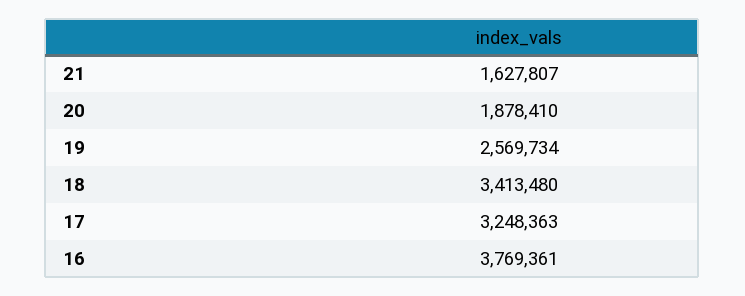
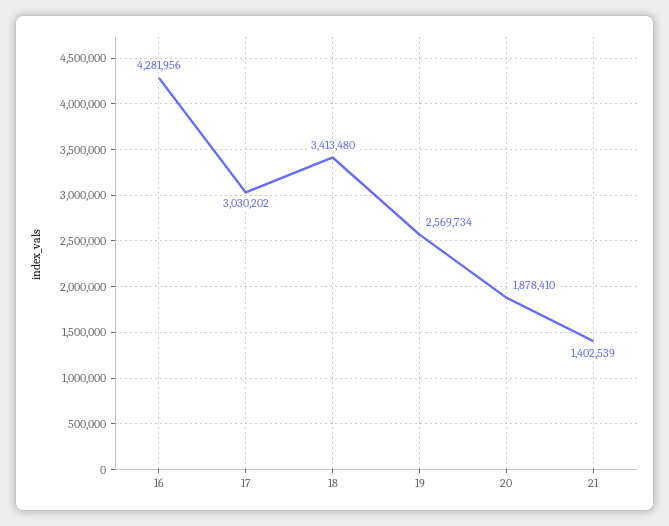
  {
-   "21": 1627807,
+   "21": 1402539,
    "20": 1878410,
    "19": 2569734,
    "18": 3413480,
-   "17": 3248363,
+   "17": 3030202,
-   "16": 3769361
+   "16": 4281956
  }

